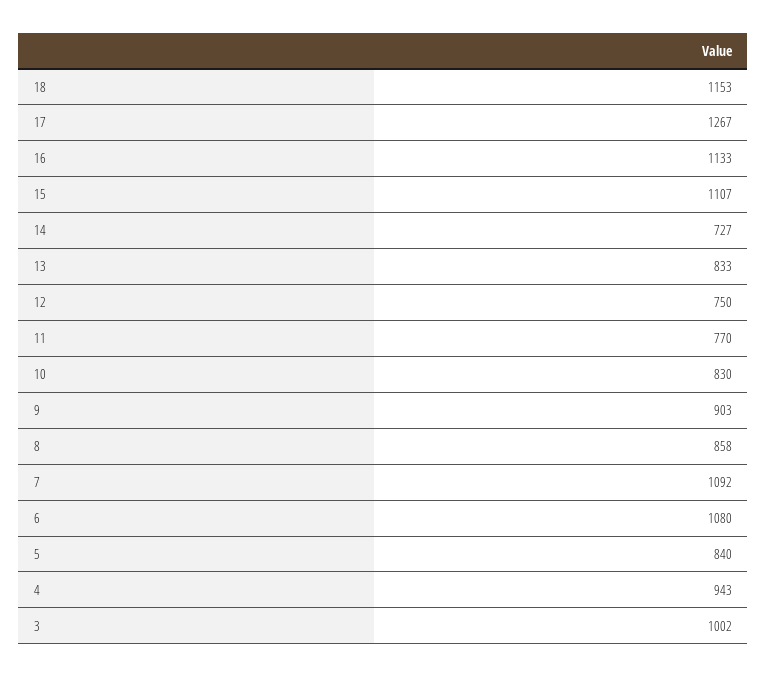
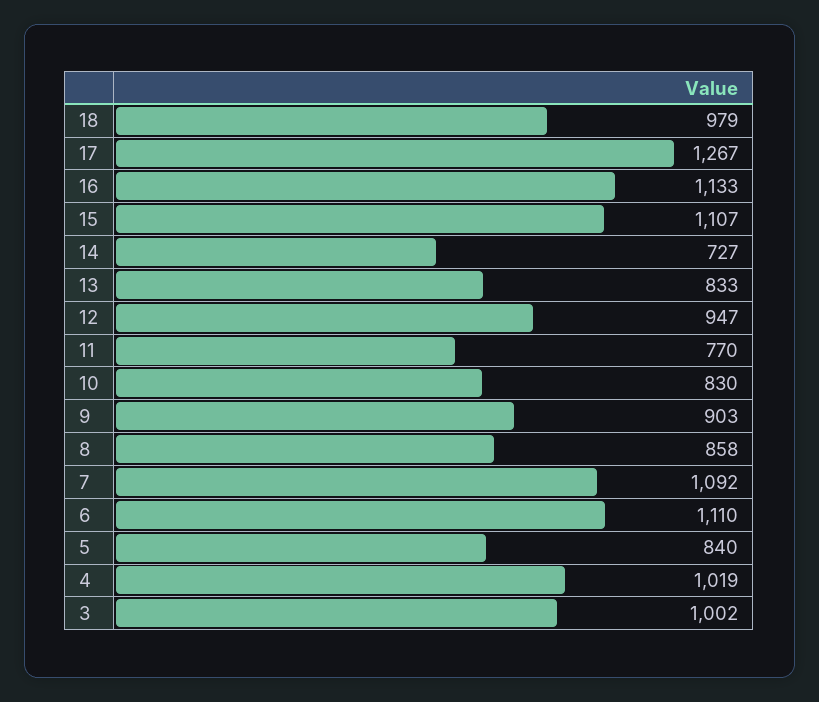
  {
-   "18": 1153,
+   "18": 979,
    "17": 1267,
    "16": 1133,
    "15": 1107,
    "14": 727,
    "13": 833,
-   "12": 750,
+   "12": 947,
    "11": 770,
    "10": 830,
    "9": 903,
    "8": 858,
    "7": 1092,
-   "6": 1080,
+   "6": 1110,
    "5": 840,
-   "4": 943,
+   "4": 1019,
    "3": 1002
  }

